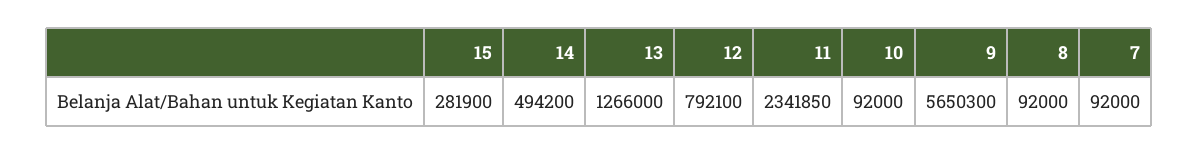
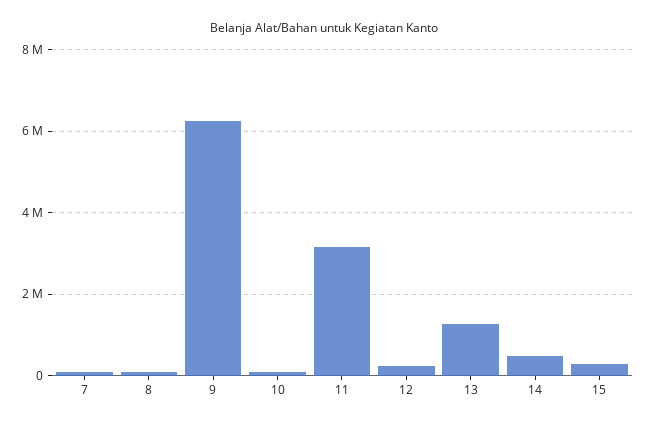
  {
    "15": 281900,
    "14": 494200,
    "13": 1266000,
-   "12": 792100,
+   "12": 200000,
-   "11": 2341850,
+   "11": 3200000,
    "10": 92000,
-   "9": 5650300,
+   "9": 6200000,
    "8": 92000,
    "7": 92000
  }

